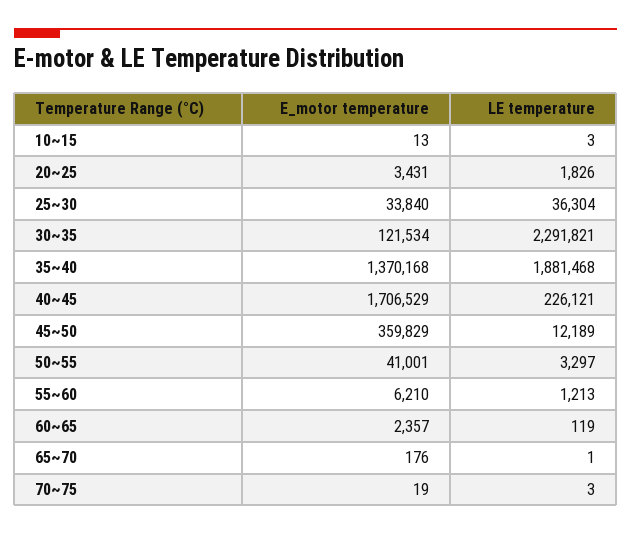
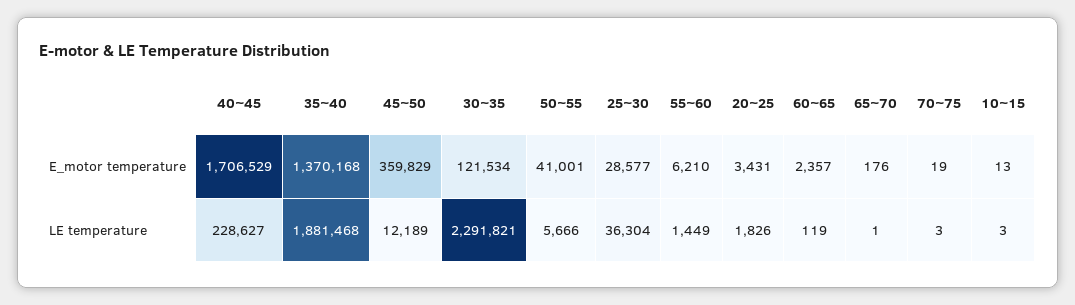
  {
    "E_motor temperature": {
      "10~15": 13,
      "20~25": 3431,
-     "25~30": 33840,
+     "25~30": 28577,
      "30~35": 121534,
      "35~40": 1370168,
      "40~45": 1706529,
      "45~50": 359829,
      "50~55": 41001,
      "55~60": 6210,
      "60~65": 2357,
      "65~70": 176,
      "70~75": 19
    },
    "LE temperature": {
      "10~15": 3,
      "20~25": 1826,
      "25~30": 36304,
      "30~35": 2291821,
      "35~40": 1881468,
-     "40~45": 226121,
+     "40~45": 228627,
      "45~50": 12189,
-     "50~55": 3297,
+     "50~55": 5666,
-     "55~60": 1213,
+     "55~60": 1449,
      "60~65": 119,
      "65~70": 1,
      "70~75": 3
    }
  }

